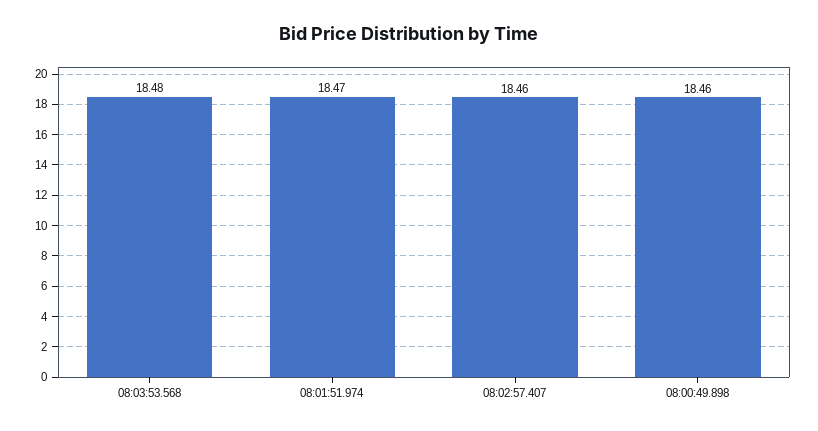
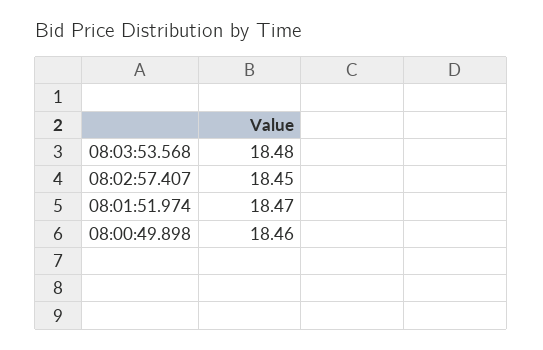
  {
    "08:03:53.568": 18.48,
    "08:01:51.974": 18.47,
-   "08:02:57.407": 18.46,
+   "08:02:57.407": 18.45,
    "08:00:49.898": 18.46
  }

